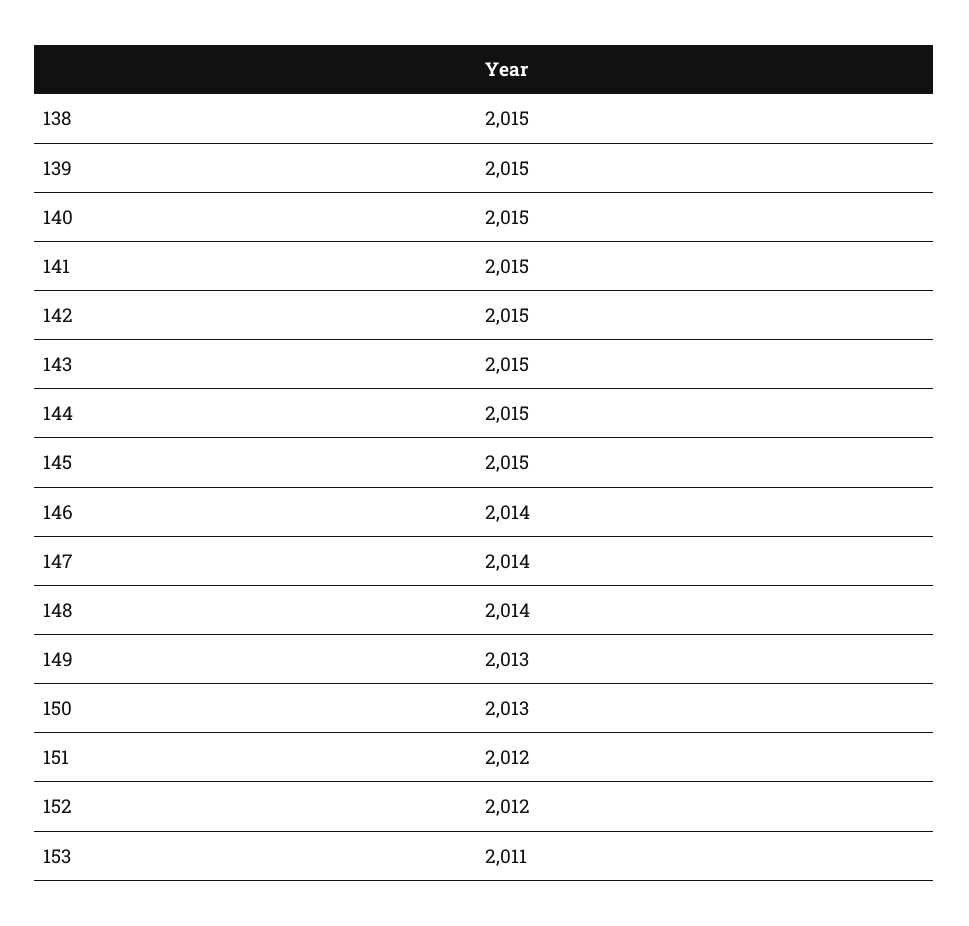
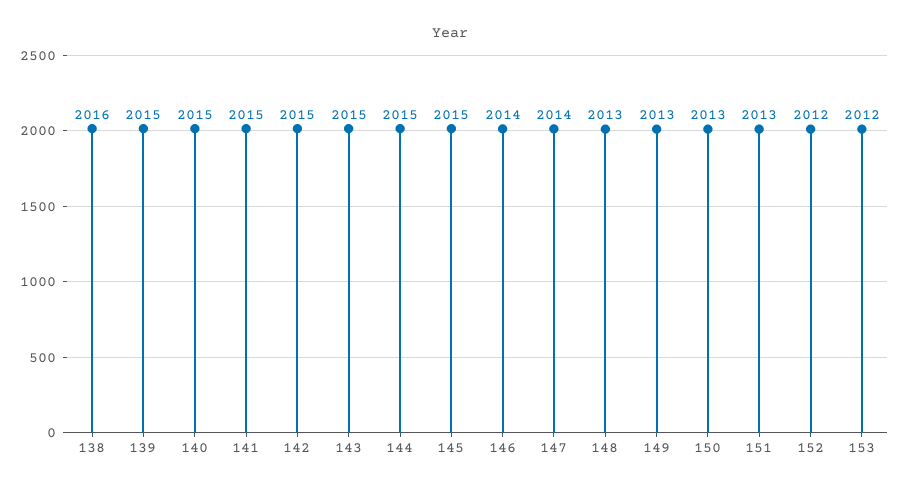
  {
-   "138": 2015,
+   "138": 2016,
    "139": 2015,
    "140": 2015,
    "141": 2015,
    "142": 2015,
    "143": 2015,
    "144": 2015,
    "145": 2015,
    "146": 2014,
    "147": 2014,
-   "148": 2014,
+   "148": 2013,
    "149": 2013,
    "150": 2013,
-   "151": 2012,
+   "151": 2013,
    "152": 2012,
-   "153": 2011
+   "153": 2012
  }

